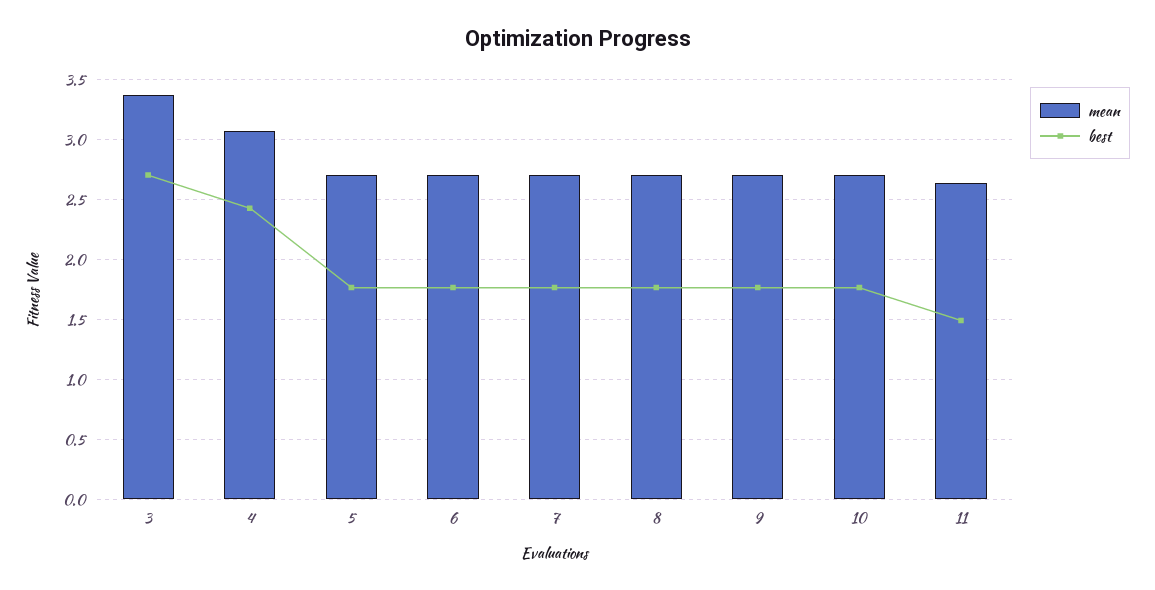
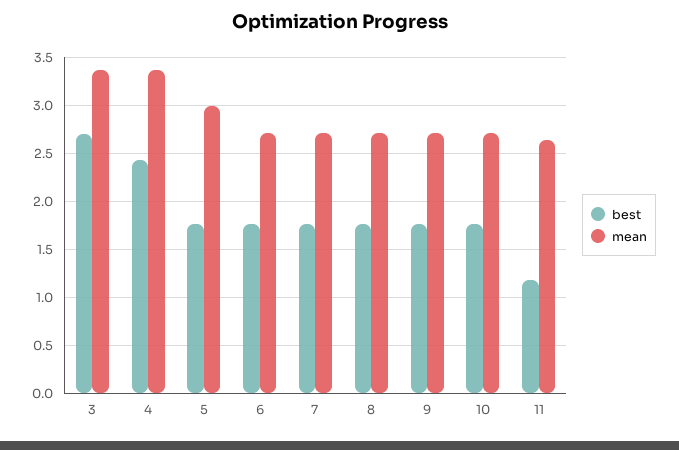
  {
    "mean": {
      "3": 3.4,
-     "4": 3.1,
+     "4": 3.4,
-     "5": 2.7,
+     "5": 3,
      "6": 2.7,
      "7": 2.7,
      "8": 2.7,
      "9": 2.7,
      "10": 2.7,
      "11": 2.6
    },
    "best": {
      "3": 2.7,
      "4": 2.4,
      "5": 1.8,
      "6": 1.8,
      "7": 1.8,
      "8": 1.8,
      "9": 1.8,
      "10": 1.8,
-     "11": 1.5
+     "11": 1.2
    }
  }

